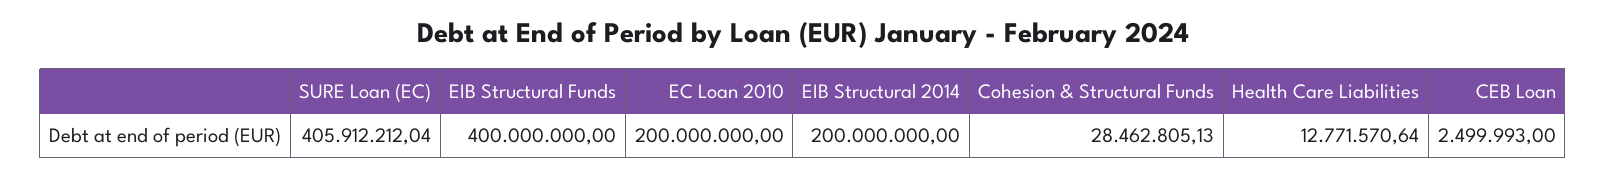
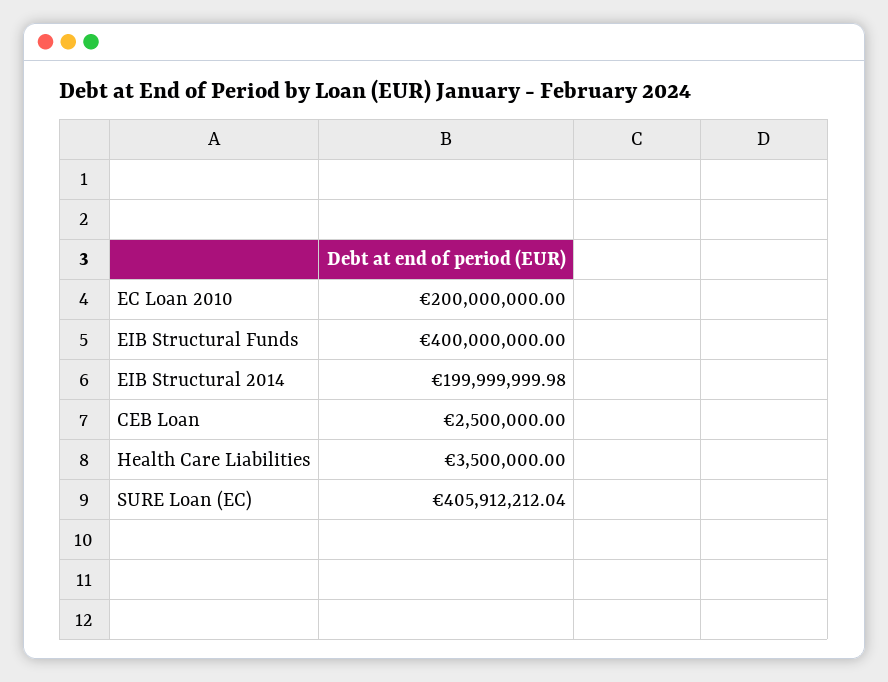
  {
    "SURE Loan (EC)": 405912212.04,
    "EIB Structural Funds": 400000000,
    "EC Loan 2010": 200000000,
-   "EIB Structural 2014": 200000000,
+   "EIB Structural 2014": 199999999.98,
-   "Cohesion & Structural Funds": 28462805.13,
-   "Health Care Liabilities": 12771570.64,
+   "Health Care Liabilities": 3500000,
-   "CEB Loan": 2499993
+   "CEB Loan": 2500000
  }

